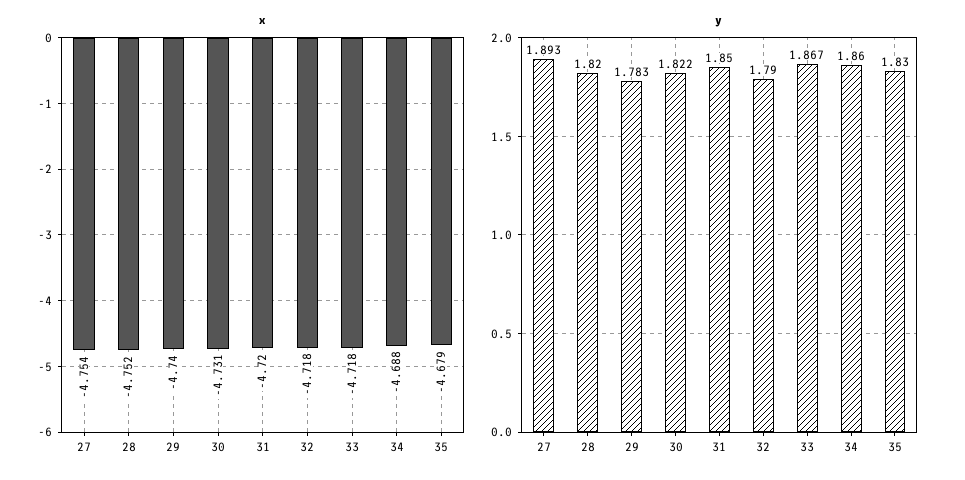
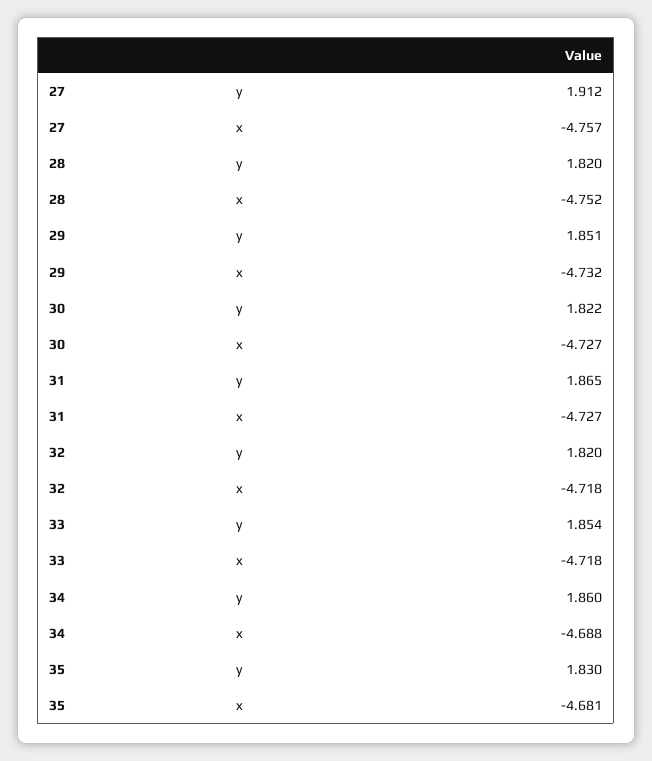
  {
    "x": {
-     "27": -4.754,
+     "27": -4.757,
      "28": -4.752,
-     "29": -4.74,
+     "29": -4.732,
-     "30": -4.731,
+     "30": -4.727,
-     "31": -4.72,
+     "31": -4.727,
      "32": -4.718,
      "33": -4.718,
      "34": -4.688,
-     "35": -4.679
+     "35": -4.681
    },
    "y": {
-     "27": 1.893,
+     "27": 1.912,
      "28": 1.82,
-     "29": 1.783,
+     "29": 1.851,
      "30": 1.822,
-     "31": 1.85,
+     "31": 1.865,
-     "32": 1.79,
+     "32": 1.82,
-     "33": 1.867,
+     "33": 1.854,
      "34": 1.86,
      "35": 1.83
    }
  }

